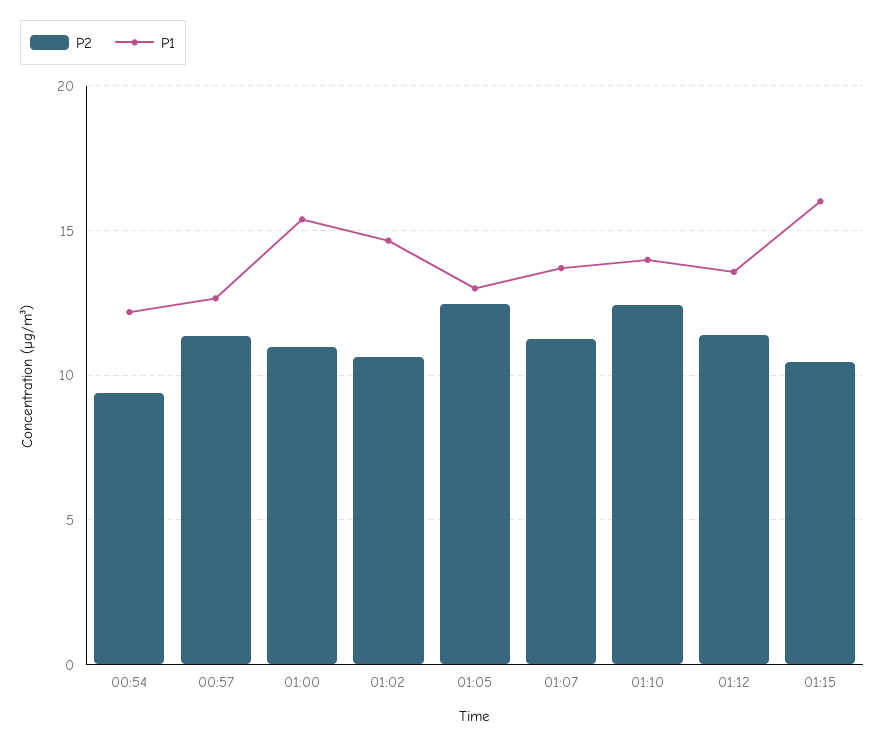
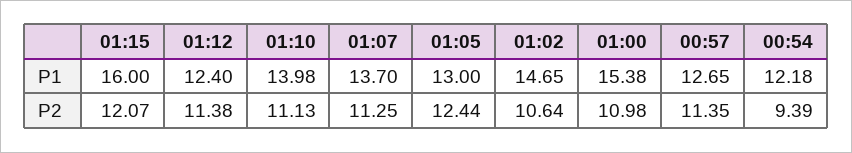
  {
    "P2": {
      "00:54": 9.39,
      "00:57": 11.35,
      "01:00": 10.98,
      "01:02": 10.64,
      "01:05": 12.44,
      "01:07": 11.25,
-     "01:10": 12.5,
+     "01:10": 11.13,
      "01:12": 11.38,
-     "01:15": 10.5
+     "01:15": 12.07
    },
    "P1": {
      "00:54": 12.18,
      "00:57": 12.65,
      "01:00": 15.38,
      "01:02": 14.65,
      "01:05": 13,
      "01:07": 13.7,
      "01:10": 13.98,
-     "01:12": 13.5,
+     "01:12": 12.4,
      "01:15": 16
    }
  }

